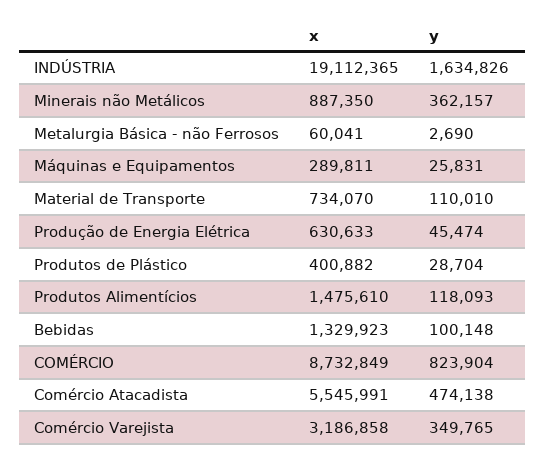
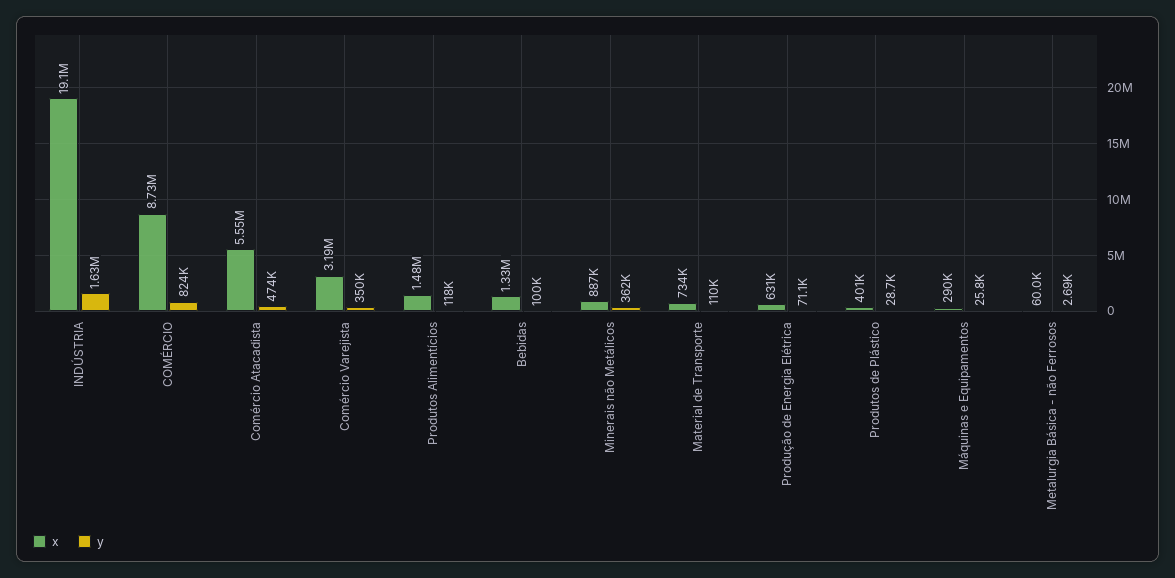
  {
    "x": {
      "INDÚSTRIA": 19112365,
      "Minerais não Metálicos": 887350,
      "Metalurgia Básica - não Ferrosos": 60041,
      "Máquinas e Equipamentos": 289811,
      "Material de Transporte": 734070,
      "Produção de Energia Elétrica": 630633,
      "Produtos de Plástico": 400882,
      "Produtos Alimentícios": 1475610,
      "Bebidas": 1329923,
      "COMÉRCIO": 8732849,
      "Comércio Atacadista": 5545991,
      "Comércio Varejista": 3186858
    },
    "y": {
      "INDÚSTRIA": 1634826,
      "Minerais não Metálicos": 362157,
      "Metalurgia Básica - não Ferrosos": 2690,
      "Máquinas e Equipamentos": 25831,
      "Material de Transporte": 110010,
-     "Produção de Energia Elétrica": 45474,
+     "Produção de Energia Elétrica": 71100,
      "Produtos de Plástico": 28704,
      "Produtos Alimentícios": 118093,
      "Bebidas": 100148,
      "COMÉRCIO": 823904,
      "Comércio Atacadista": 474138,
      "Comércio Varejista": 349765
    }
  }

